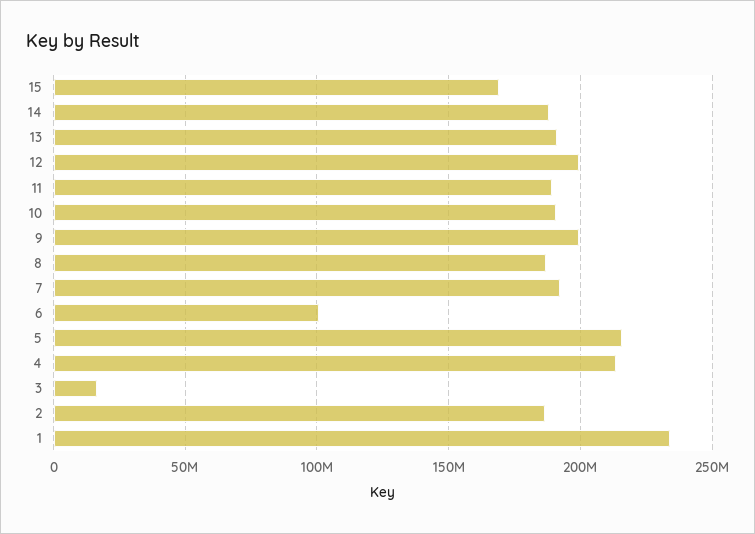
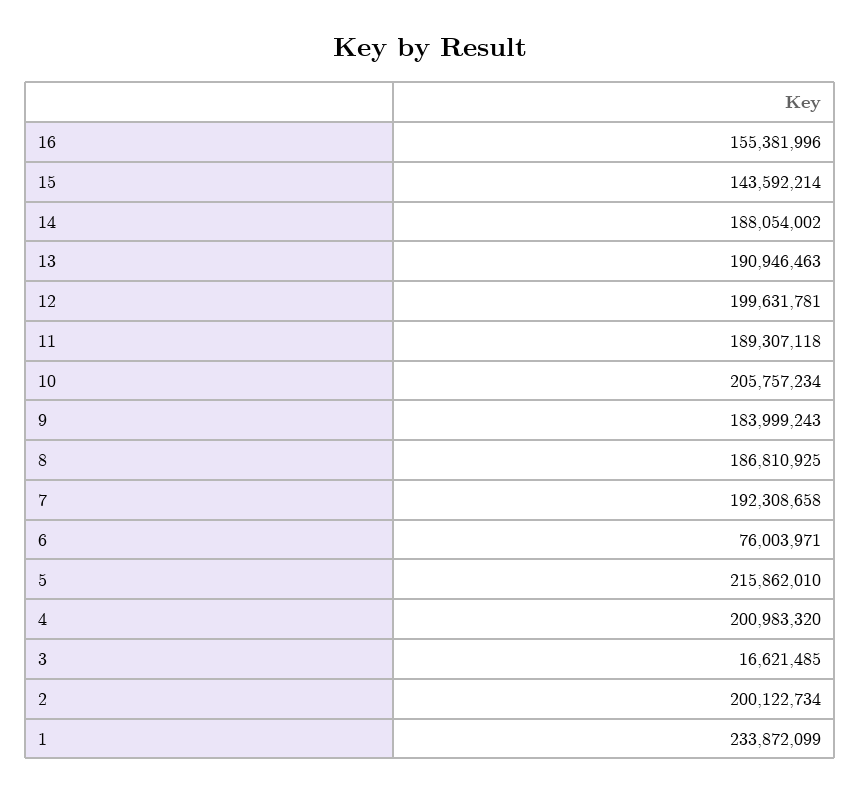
  {
-   "15": 170000000,
+   "15": 143592214,
    "14": 188054002,
    "13": 190946463,
    "12": 199631781,
    "11": 189307118,
-   "10": 190000000,
+   "10": 205757234,
-   "9": 200000000,
+   "9": 183999243,
    "8": 186810925,
    "7": 192308658,
-   "6": 100000000,
+   "6": 76003971,
    "5": 215862010,
-   "4": 215000000,
+   "4": 200983320,
    "3": 16621485,
-   "2": 185000000,
+   "2": 200122734,
-   "1": 233872099
+   "1": 233872099,
+   "16": 155381996
  }

